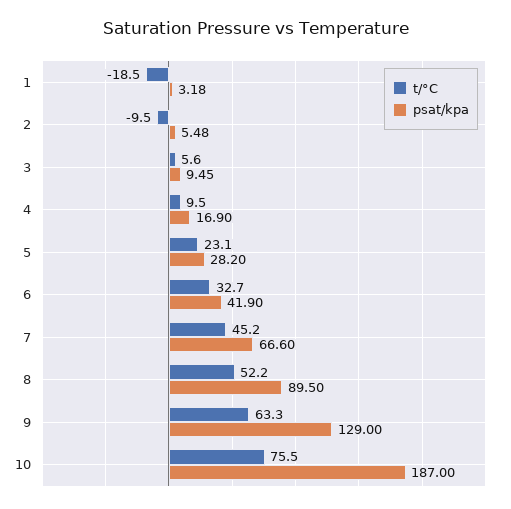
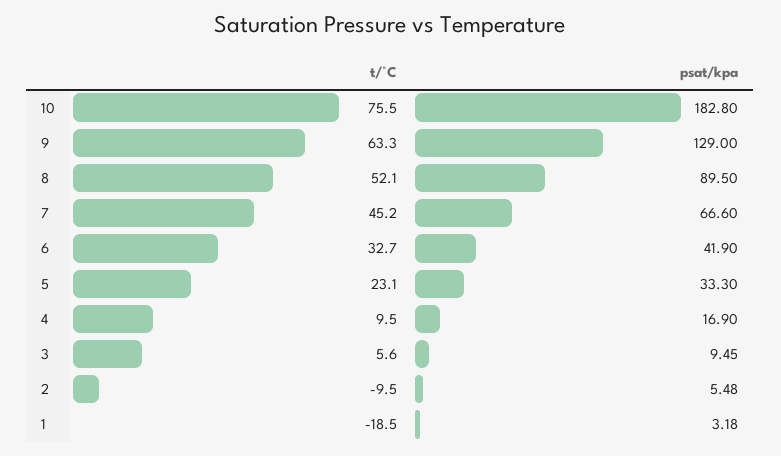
  {
    "t/°C": {
      "1": -18.5,
      "2": -9.5,
      "3": 5.6,
      "4": 9.5,
      "5": 23.1,
      "6": 32.7,
      "7": 45.2,
-     "8": 52.2,
+     "8": 52.1,
      "9": 63.3,
      "10": 75.5
    },
    "psat/kpa": {
      "1": 3.18,
      "2": 5.48,
      "3": 9.45,
      "4": 16.9,
-     "5": 28.2,
+     "5": 33.3,
      "6": 41.9,
      "7": 66.6,
      "8": 89.5,
      "9": 129,
-     "10": 187
+     "10": 182.8
    }
  }

